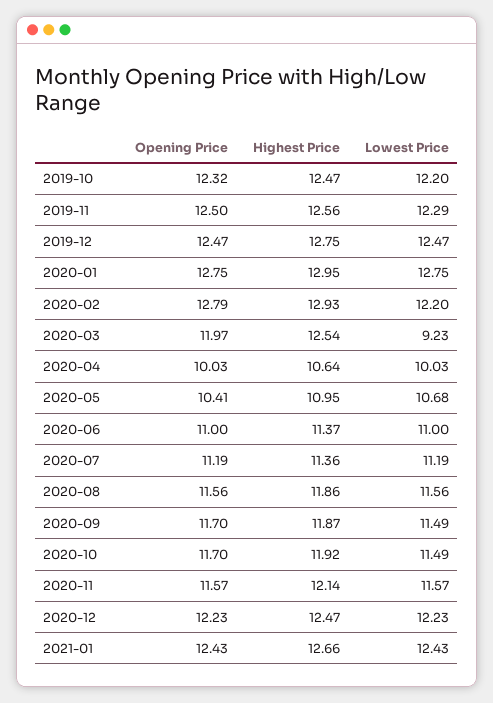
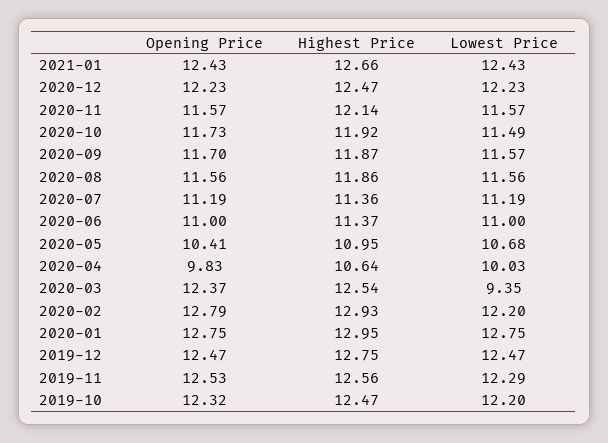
  {
    "Opening Price": {
      "2019-10": 12.32,
-     "2019-11": 12.5,
+     "2019-11": 12.53,
      "2019-12": 12.47,
      "2020-01": 12.75,
      "2020-02": 12.79,
-     "2020-03": 11.97,
+     "2020-03": 12.37,
-     "2020-04": 10.03,
+     "2020-04": 9.83,
      "2020-05": 10.41,
      "2020-06": 11,
      "2020-07": 11.19,
      "2020-08": 11.56,
      "2020-09": 11.7,
-     "2020-10": 11.7,
+     "2020-10": 11.73,
      "2020-11": 11.57,
      "2020-12": 12.23,
      "2021-01": 12.43
    },
    "Highest Price": {
      "2019-10": 12.47,
      "2019-11": 12.56,
      "2019-12": 12.75,
      "2020-01": 12.95,
      "2020-02": 12.93,
      "2020-03": 12.54,
      "2020-04": 10.64,
      "2020-05": 10.95,
      "2020-06": 11.37,
      "2020-07": 11.36,
      "2020-08": 11.86,
      "2020-09": 11.87,
      "2020-10": 11.92,
      "2020-11": 12.14,
      "2020-12": 12.47,
      "2021-01": 12.66
    },
    "Lowest Price": {
      "2019-10": 12.2,
      "2019-11": 12.29,
      "2019-12": 12.47,
      "2020-01": 12.75,
      "2020-02": 12.2,
-     "2020-03": 9.23,
+     "2020-03": 9.35,
      "2020-04": 10.03,
      "2020-05": 10.68,
      "2020-06": 11,
      "2020-07": 11.19,
      "2020-08": 11.56,
-     "2020-09": 11.49,
+     "2020-09": 11.57,
      "2020-10": 11.49,
      "2020-11": 11.57,
      "2020-12": 12.23,
      "2021-01": 12.43
    }
  }

